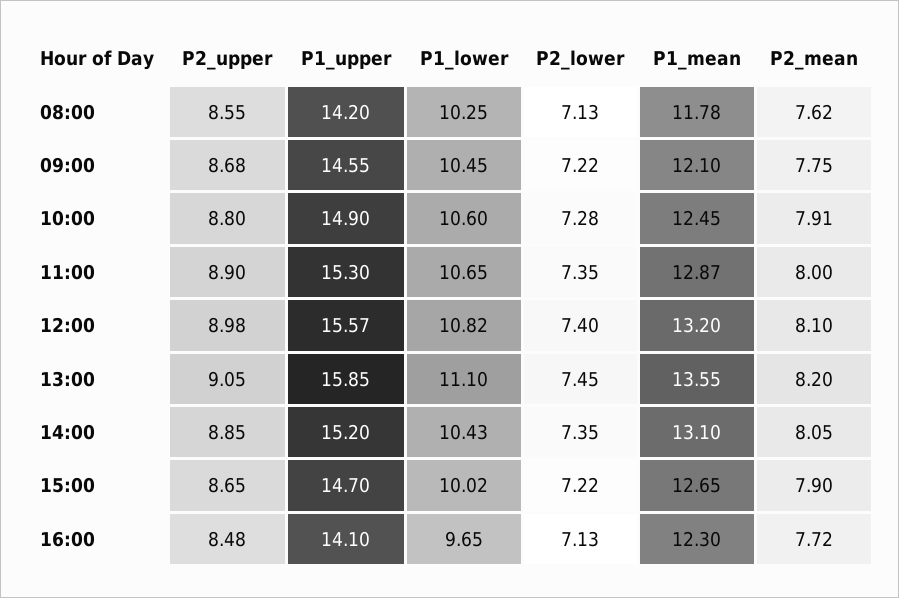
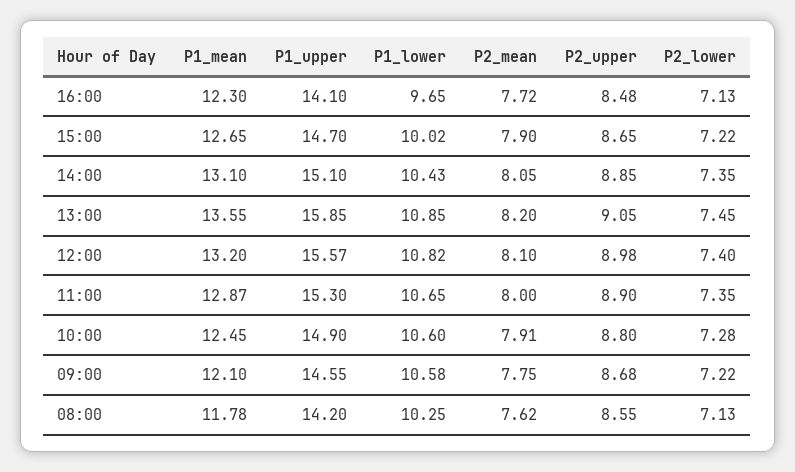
  {
    "P2_upper": {
      "08:00": 8.55,
      "09:00": 8.68,
      "10:00": 8.8,
      "11:00": 8.9,
      "12:00": 8.98,
      "13:00": 9.05,
      "14:00": 8.85,
      "15:00": 8.65,
      "16:00": 8.48
    },
    "P1_upper": {
      "08:00": 14.2,
      "09:00": 14.55,
      "10:00": 14.9,
      "11:00": 15.3,
      "12:00": 15.57,
      "13:00": 15.85,
-     "14:00": 15.2,
+     "14:00": 15.1,
      "15:00": 14.7,
      "16:00": 14.1
    },
    "P1_lower": {
      "08:00": 10.25,
-     "09:00": 10.45,
+     "09:00": 10.58,
      "10:00": 10.6,
      "11:00": 10.65,
      "12:00": 10.82,
-     "13:00": 11.1,
+     "13:00": 10.85,
      "14:00": 10.43,
      "15:00": 10.02,
      "16:00": 9.65
    },
    "P2_lower": {
      "08:00": 7.13,
      "09:00": 7.22,
      "10:00": 7.28,
      "11:00": 7.35,
      "12:00": 7.4,
      "13:00": 7.45,
      "14:00": 7.35,
      "15:00": 7.22,
      "16:00": 7.13
    },
    "P1_mean": {
      "08:00": 11.78,
      "09:00": 12.1,
      "10:00": 12.45,
      "11:00": 12.87,
      "12:00": 13.2,
      "13:00": 13.55,
      "14:00": 13.1,
      "15:00": 12.65,
      "16:00": 12.3
    },
    "P2_mean": {
      "08:00": 7.62,
      "09:00": 7.75,
      "10:00": 7.91,
      "11:00": 8,
      "12:00": 8.1,
      "13:00": 8.2,
      "14:00": 8.05,
      "15:00": 7.9,
      "16:00": 7.72
    }
  }

